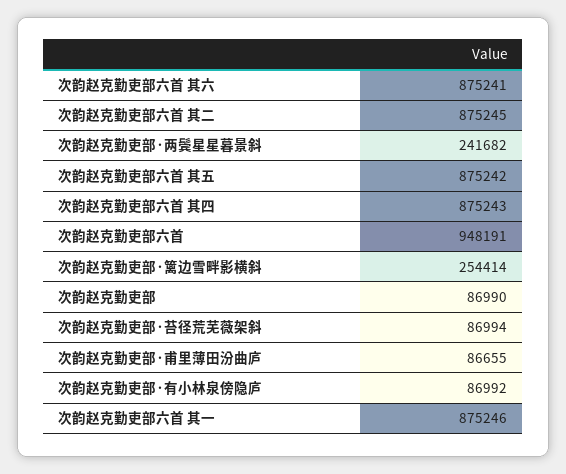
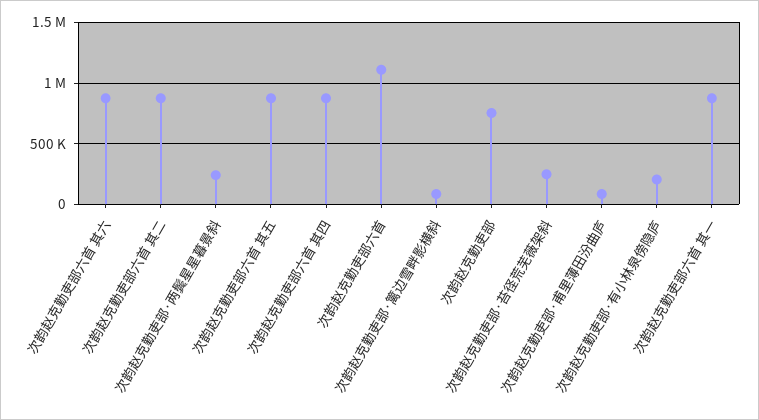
  {
    "次韵赵克勤吏部六首 其六": 875241,
    "次韵赵克勤吏部六首 其二": 875245,
    "次韵赵克勤吏部·两鬓星星暮景斜": 241682,
    "次韵赵克勤吏部六首 其五": 875242,
    "次韵赵克勤吏部六首 其四": 875243,
-   "次韵赵克勤吏部六首": 948191,
+   "次韵赵克勤吏部六首": 1100000,
-   "次韵赵克勤吏部·篱边雪畔影横斜": 254414,
+   "次韵赵克勤吏部·篱边雪畔影横斜": 100000,
-   "次韵赵克勤吏部": 86990,
+   "次韵赵克勤吏部": 750000,
-   "次韵赵克勤吏部·苔径荒芜薇架斜": 86994,
+   "次韵赵克勤吏部·苔径荒芜薇架斜": 250000,
    "次韵赵克勤吏部·甫里薄田汾曲庐": 86655,
-   "次韵赵克勤吏部·有小林泉傍隐庐": 86992,
+   "次韵赵克勤吏部·有小林泉傍隐庐": 200000,
    "次韵赵克勤吏部六首 其一": 875246
  }

